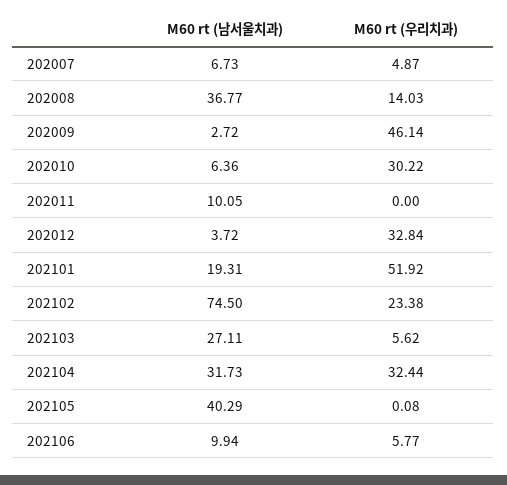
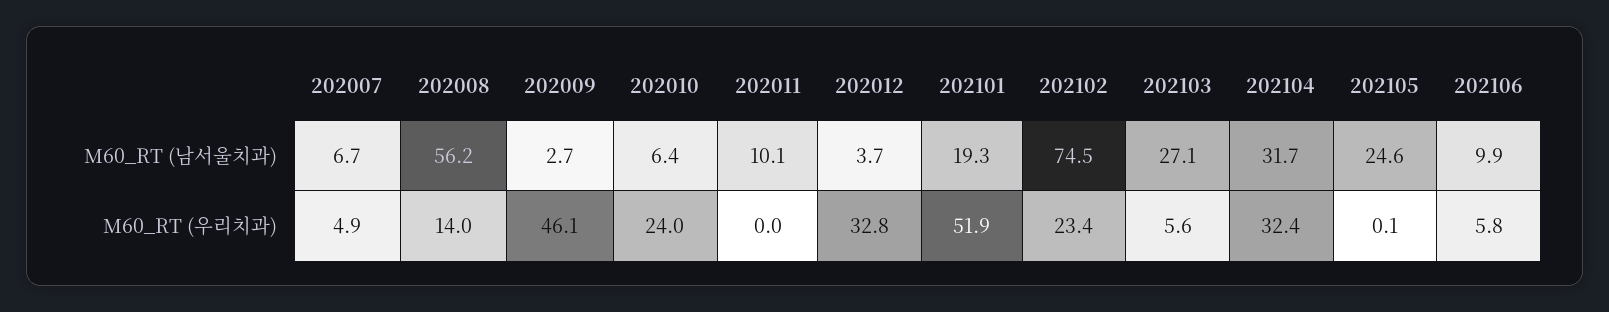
  {
    "M60 rt (남서울치과)": {
      "202007": 6.73,
-     "202008": 36.77,
+     "202008": 56.2,
      "202009": 2.72,
      "202010": 6.36,
      "202011": 10.05,
      "202012": 3.72,
      "202101": 19.31,
      "202102": 74.5,
      "202103": 27.11,
      "202104": 31.73,
-     "202105": 40.29,
+     "202105": 24.6,
      "202106": 9.94
    },
    "M60 rt (우리치과)": {
      "202007": 4.87,
      "202008": 14.03,
      "202009": 46.14,
-     "202010": 30.22,
+     "202010": 24,
      "202011": 0,
      "202012": 32.84,
      "202101": 51.92,
      "202102": 23.38,
      "202103": 5.62,
      "202104": 32.44,
      "202105": 0.08,
      "202106": 5.77
    }
  }

